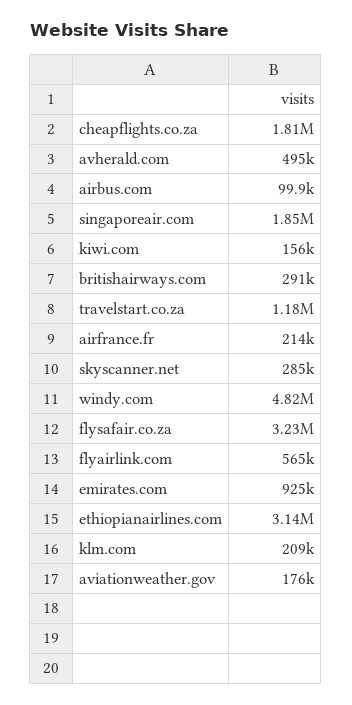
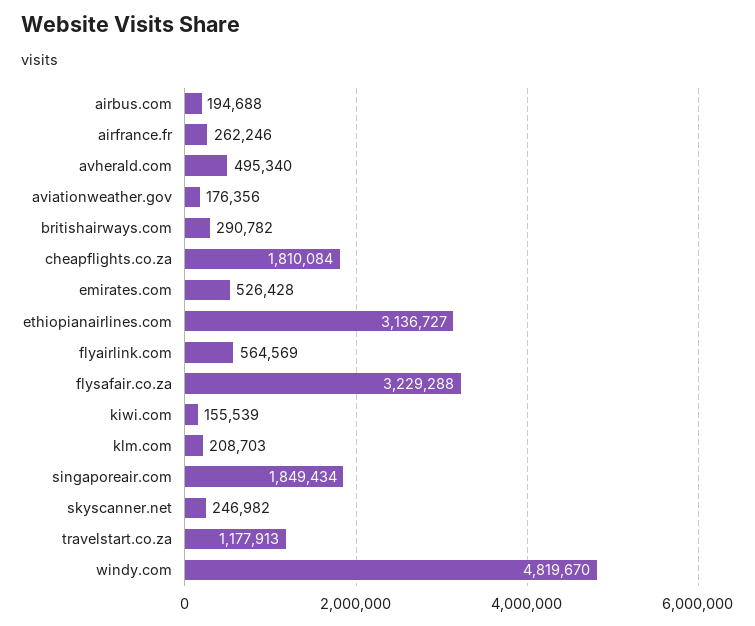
  {
    "cheapflights.co.za": 1810084,
    "avherald.com": 495340,
-   "airbus.com": 99900,
+   "airbus.com": 194688,
    "singaporeair.com": 1849434,
    "kiwi.com": 155539,
    "britishairways.com": 290782,
    "travelstart.co.za": 1177913,
-   "airfrance.fr": 214000,
+   "airfrance.fr": 262246,
-   "skyscanner.net": 285000,
+   "skyscanner.net": 246982,
    "windy.com": 4819670,
    "flysafair.co.za": 3229288,
    "flyairlink.com": 564569,
-   "emirates.com": 925000,
+   "emirates.com": 526428,
    "ethiopianairlines.com": 3136727,
    "klm.com": 208703,
    "aviationweather.gov": 176356
  }

